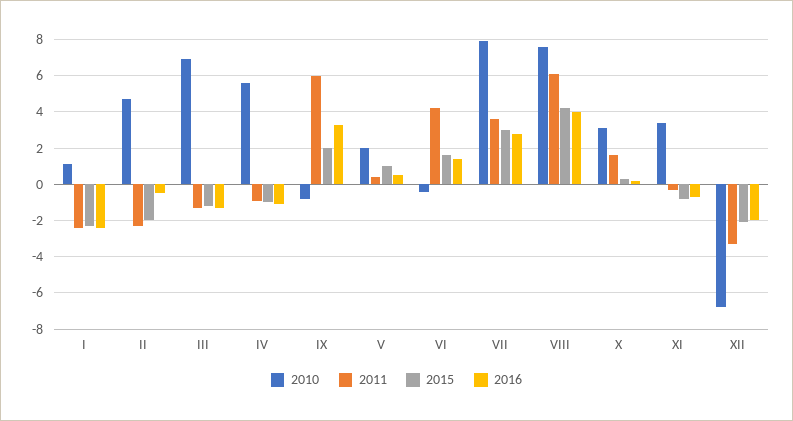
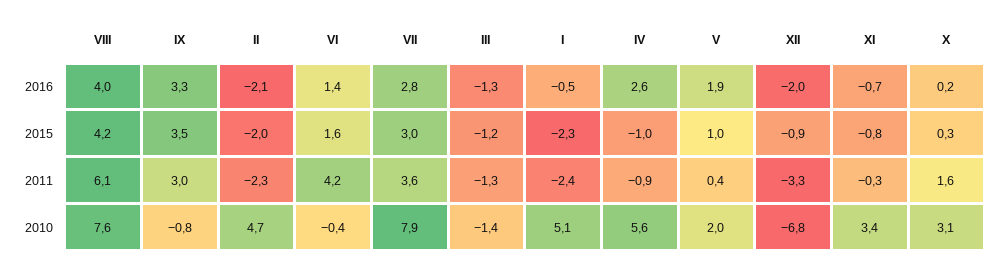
  {
    "2010": {
-     "I": 1,
+     "I": 5.1,
      "II": 4.7,
-     "III": 7,
+     "III": -1.4,
      "IV": 5.6,
      "IX": -0.8,
      "V": 2,
      "VI": -0.4,
      "VII": 7.9,
      "VIII": 7.6,
      "X": 3.1,
      "XI": 3.4,
      "XII": -6.8
    },
    "2011": {
      "I": -2.4,
      "II": -2.3,
      "III": -1.3,
      "IV": -0.9,
-     "IX": 6,
+     "IX": 3,
      "V": 0.4,
      "VI": 4.2,
      "VII": 3.6,
      "VIII": 6.1,
      "X": 1.6,
      "XI": -0.3,
      "XII": -3.3
    },
    "2015": {
      "I": -2.3,
      "II": -2,
      "III": -1.2,
      "IV": -1,
-     "IX": 2,
+     "IX": 3.5,
      "V": 1,
      "VI": 1.6,
      "VII": 3,
      "VIII": 4.2,
      "X": 0.3,
      "XI": -0.8,
-     "XII": -2
+     "XII": -0.9
    },
    "2016": {
-     "I": -2.5,
+     "I": -0.5,
-     "II": -0.5,
+     "II": -2.1,
      "III": -1.3,
-     "IV": -1,
+     "IV": 2.6,
      "IX": 3.3,
-     "V": 0.5,
+     "V": 1.9,
      "VI": 1.4,
      "VII": 2.8,
      "VIII": 4,
      "X": 0.2,
      "XI": -0.7,
      "XII": -2
    }
  }

